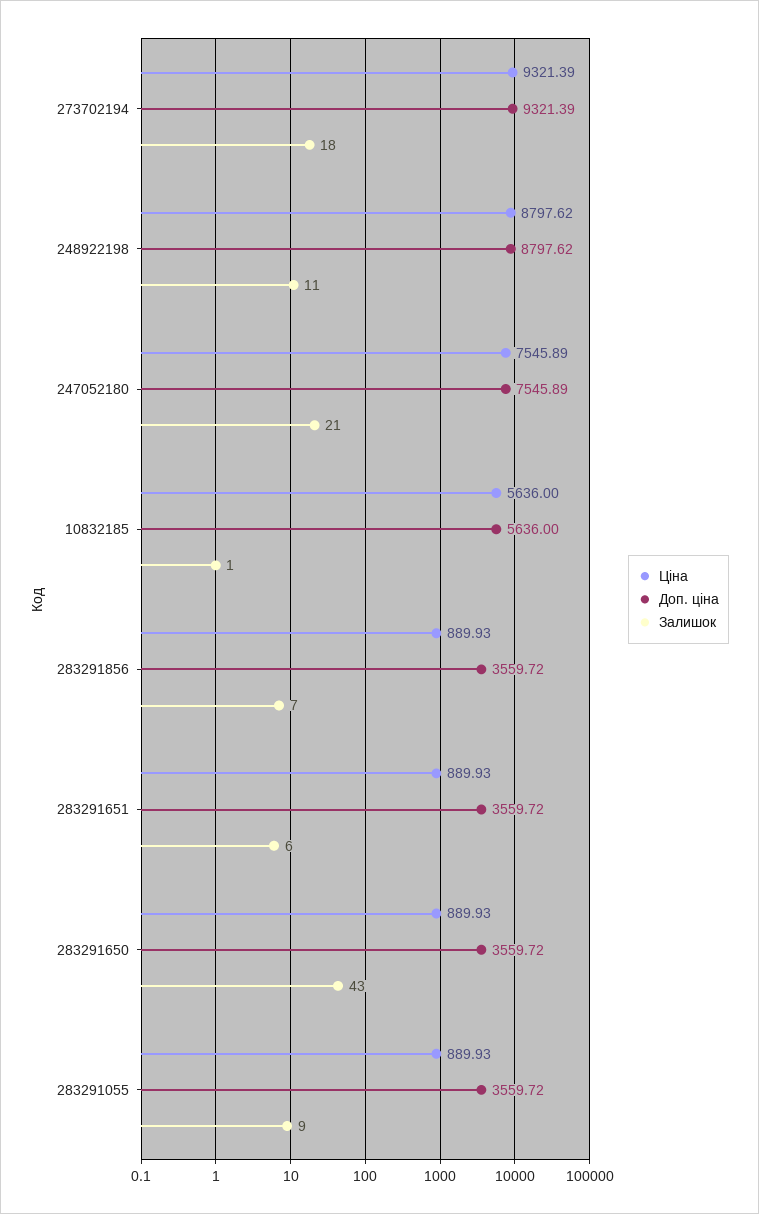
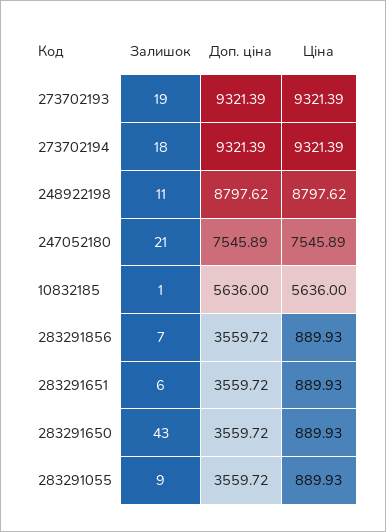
  {
    "Ціна": {
      "273702194": 9321.39,
      "248922198": 8797.62,
      "247052180": 7545.89,
      "10832185": 5636,
      "283291856": 889.93,
      "283291651": 889.93,
      "283291650": 889.93,
-     "283291055": 889.93
+     "283291055": 889.93,
+     "273702193": 9321.39
    },
    "Доп. ціна": {
      "273702194": 9321.39,
      "248922198": 8797.62,
      "247052180": 7545.89,
      "10832185": 5636,
      "283291856": 3559.72,
      "283291651": 3559.72,
      "283291650": 3559.72,
-     "283291055": 3559.72
+     "283291055": 3559.72,
+     "273702193": 9321.39
    },
    "Залишок": {
      "273702194": 18,
      "248922198": 11,
      "247052180": 21,
      "10832185": 1,
      "283291856": 7,
      "283291651": 6,
      "283291650": 43,
-     "283291055": 9
+     "283291055": 9,
+     "273702193": 19
    }
  }

